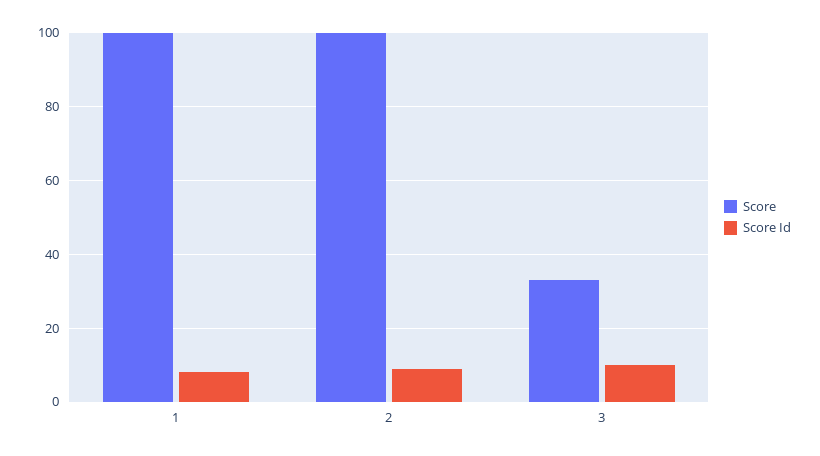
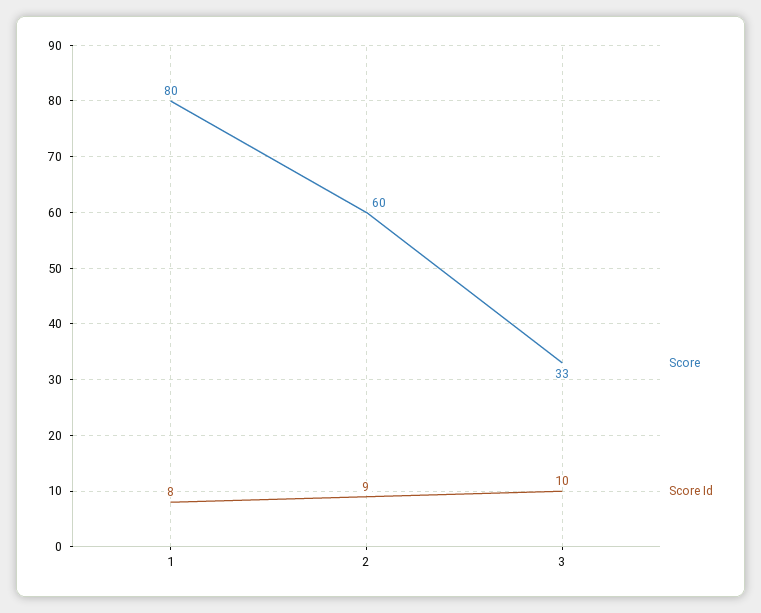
  {
    "Score": {
-     "1": 100,
+     "1": 80,
-     "2": 100,
+     "2": 60,
      "3": 33
    },
    "Score Id": {
      "1": 8,
      "2": 9,
      "3": 10
    }
  }

